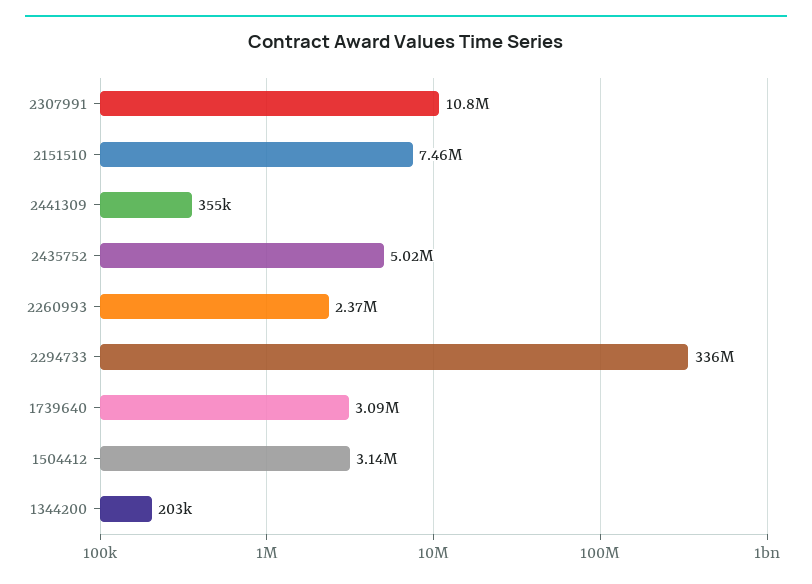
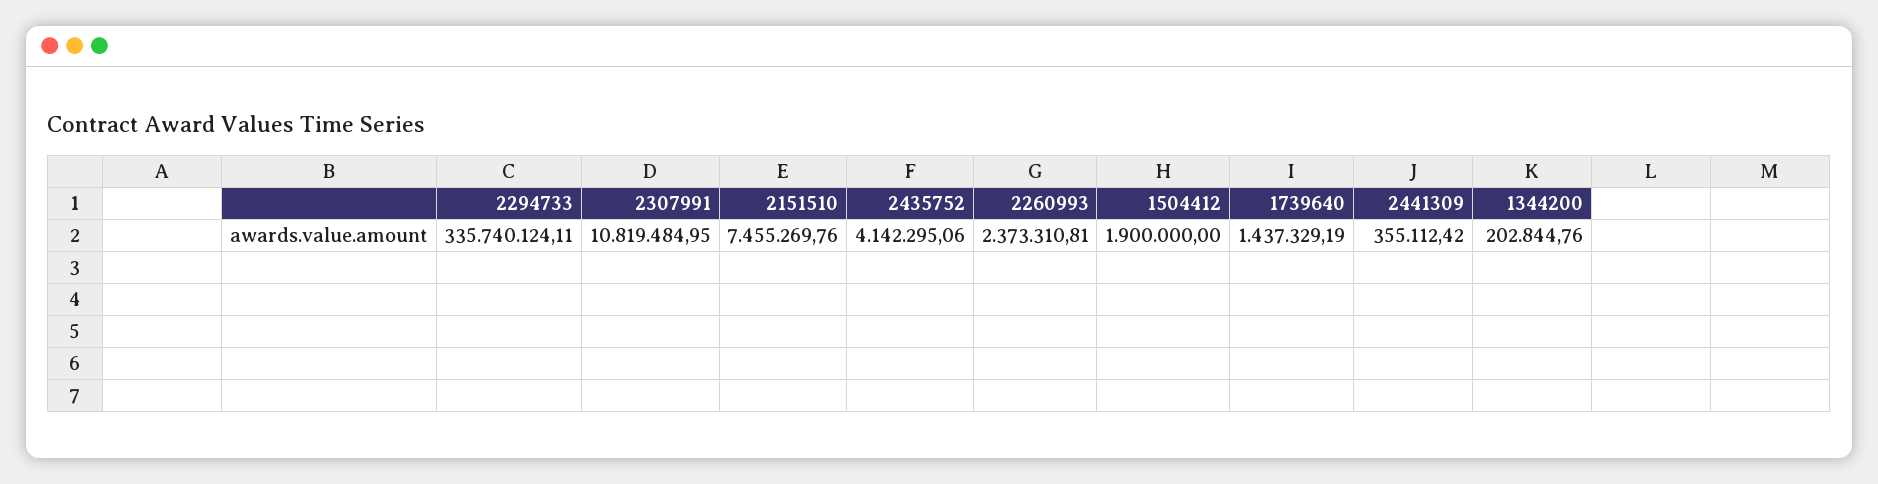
  {
    "2307991": 10819484.95,
    "2151510": 7455269.76,
    "2441309": 355112.42,
-   "2435752": 5020000,
+   "2435752": 4142295.06,
    "2260993": 2373310.81,
    "2294733": 335740124.11,
-   "1739640": 3090000,
+   "1739640": 1437329.19,
-   "1504412": 3140000,
+   "1504412": 1900000,
    "1344200": 202844.76
  }

